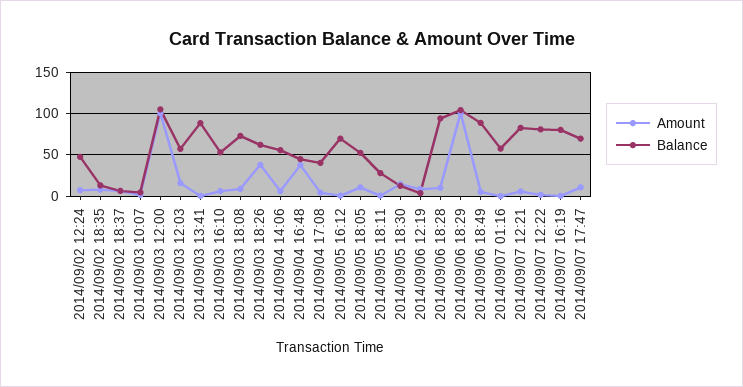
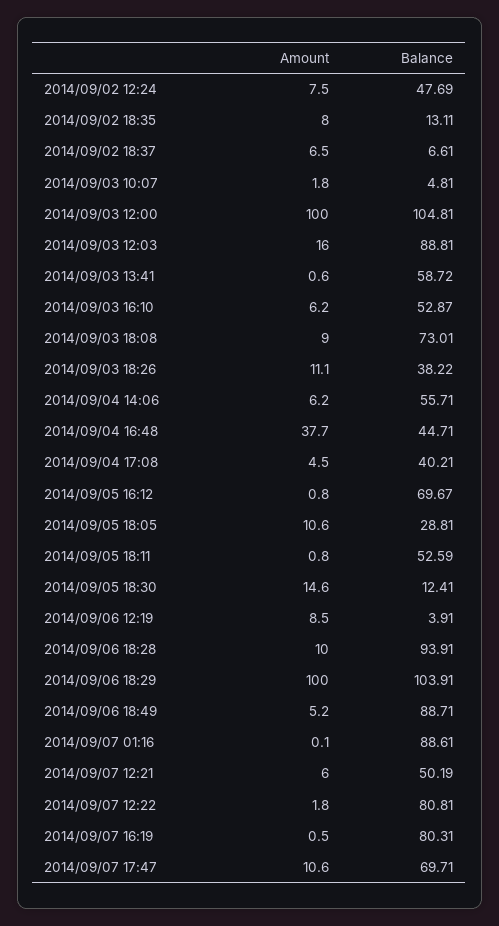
  {
    "Amount": {
      "2014/09/02 12:24": 7.5,
      "2014/09/02 18:35": 8,
      "2014/09/02 18:37": 6.5,
      "2014/09/03 10:07": 1.8,
      "2014/09/03 12:00": 100,
      "2014/09/03 12:03": 16,
      "2014/09/03 13:41": 0.6,
      "2014/09/03 16:10": 6.2,
      "2014/09/03 18:08": 9,
-     "2014/09/03 18:26": 40,
+     "2014/09/03 18:26": 11.1,
      "2014/09/04 14:06": 6.2,
      "2014/09/04 16:48": 37.7,
      "2014/09/04 17:08": 4.5,
      "2014/09/05 16:12": 0.8,
      "2014/09/05 18:05": 10.6,
      "2014/09/05 18:11": 0.8,
      "2014/09/05 18:30": 14.6,
      "2014/09/06 12:19": 8.5,
      "2014/09/06 18:28": 10,
      "2014/09/06 18:29": 100,
      "2014/09/06 18:49": 5.2,
      "2014/09/07 01:16": 0.1,
      "2014/09/07 12:21": 6,
      "2014/09/07 12:22": 1.8,
      "2014/09/07 16:19": 0.5,
      "2014/09/07 17:47": 10.6
    },
    "Balance": {
      "2014/09/02 12:24": 47.69,
      "2014/09/02 18:35": 13.11,
      "2014/09/02 18:37": 6.61,
      "2014/09/03 10:07": 4.81,
      "2014/09/03 12:00": 104.81,
-     "2014/09/03 12:03": 60,
+     "2014/09/03 12:03": 88.81,
-     "2014/09/03 13:41": 90,
+     "2014/09/03 13:41": 58.72,
      "2014/09/03 16:10": 52.87,
      "2014/09/03 18:08": 73.01,
-     "2014/09/03 18:26": 60,
+     "2014/09/03 18:26": 38.22,
      "2014/09/04 14:06": 55.71,
      "2014/09/04 16:48": 44.71,
      "2014/09/04 17:08": 40.21,
      "2014/09/05 16:12": 69.67,
-     "2014/09/05 18:05": 50,
+     "2014/09/05 18:05": 28.81,
-     "2014/09/05 18:11": 30,
+     "2014/09/05 18:11": 52.59,
      "2014/09/05 18:30": 12.41,
      "2014/09/06 12:19": 3.91,
      "2014/09/06 18:28": 93.91,
      "2014/09/06 18:29": 103.91,
      "2014/09/06 18:49": 88.71,
-     "2014/09/07 01:16": 60,
+     "2014/09/07 01:16": 88.61,
-     "2014/09/07 12:21": 80,
+     "2014/09/07 12:21": 50.19,
      "2014/09/07 12:22": 80.81,
      "2014/09/07 16:19": 80.31,
      "2014/09/07 17:47": 69.71
    }
  }

